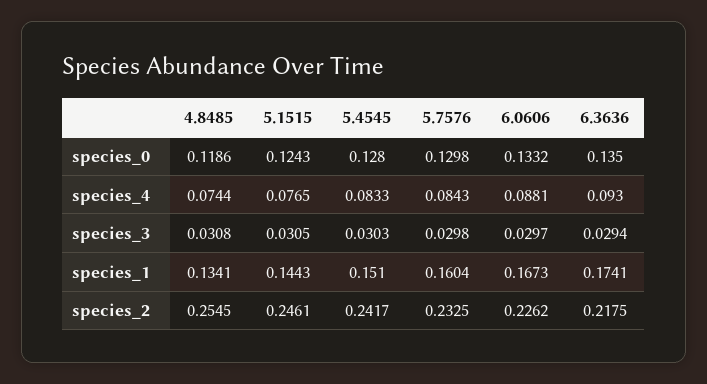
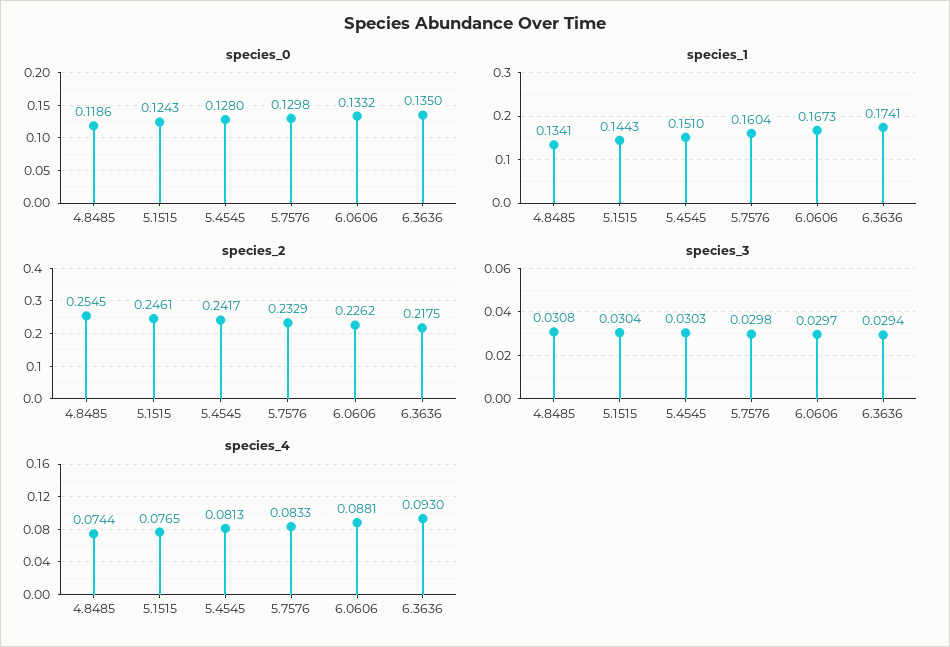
  {
    "species_0": {
      "4.8485": 0.1186,
      "5.1515": 0.1243,
      "5.4545": 0.128,
      "5.7576": 0.1298,
      "6.0606": 0.1332,
      "6.3636": 0.135
    },
    "species_4": {
      "4.8485": 0.0744,
      "5.1515": 0.0765,
-     "5.4545": 0.0833,
+     "5.4545": 0.0813,
-     "5.7576": 0.0843,
+     "5.7576": 0.0833,
      "6.0606": 0.0881,
      "6.3636": 0.093
    },
    "species_3": {
      "4.8485": 0.0308,
-     "5.1515": 0.0305,
+     "5.1515": 0.0304,
      "5.4545": 0.0303,
      "5.7576": 0.0298,
      "6.0606": 0.0297,
      "6.3636": 0.0294
    },
    "species_1": {
      "4.8485": 0.1341,
      "5.1515": 0.1443,
      "5.4545": 0.151,
      "5.7576": 0.1604,
      "6.0606": 0.1673,
      "6.3636": 0.1741
    },
    "species_2": {
      "4.8485": 0.2545,
      "5.1515": 0.2461,
      "5.4545": 0.2417,
-     "5.7576": 0.2325,
+     "5.7576": 0.2329,
      "6.0606": 0.2262,
      "6.3636": 0.2175
    }
  }

